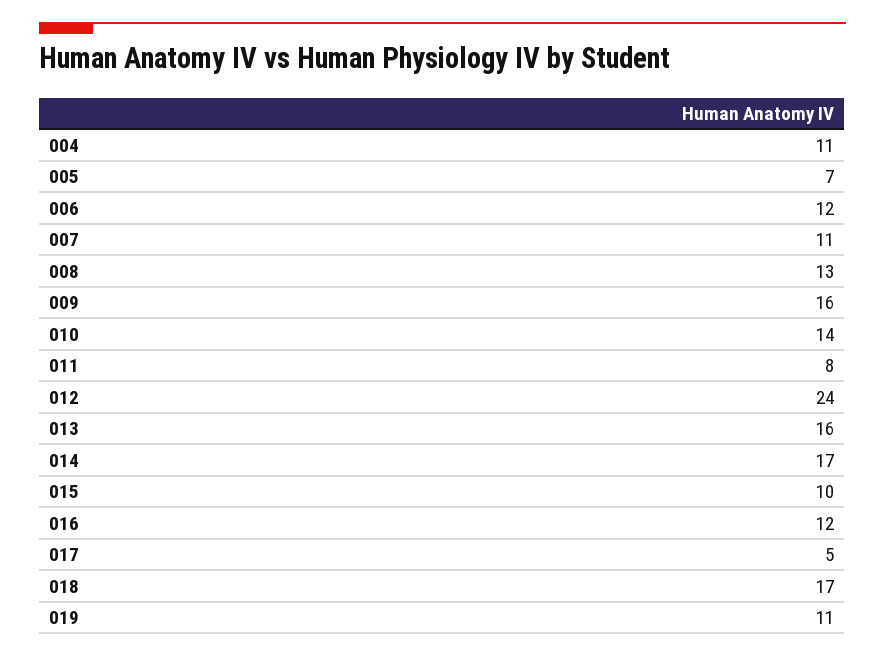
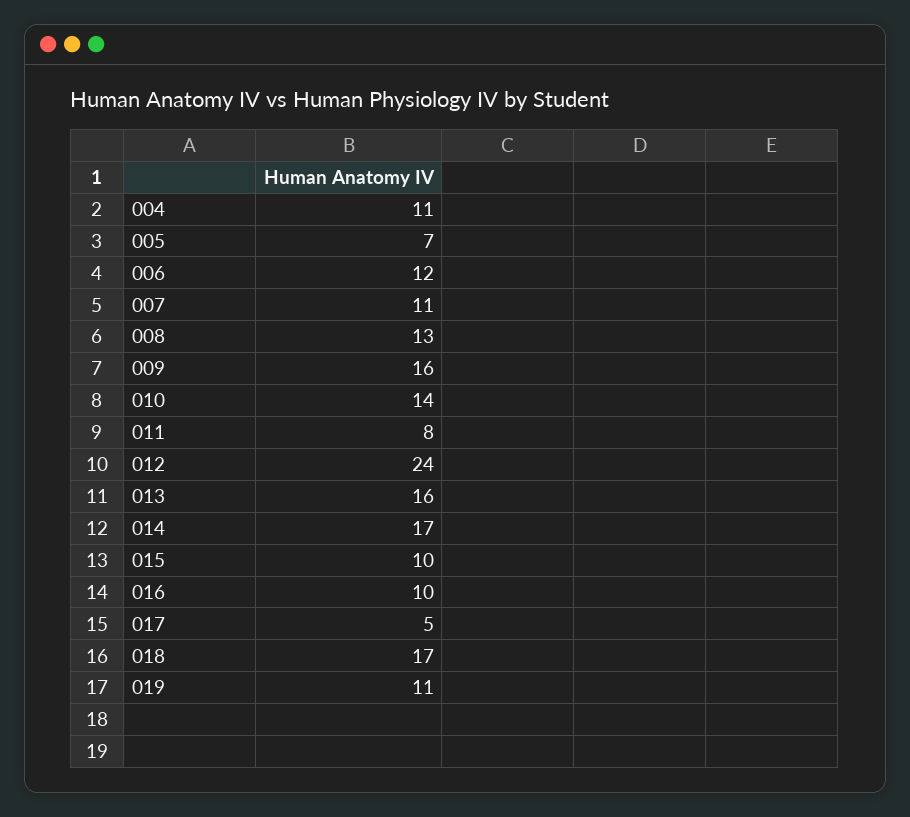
  {
    "004": 11,
    "005": 7,
    "006": 12,
    "007": 11,
    "008": 13,
    "009": 16,
    "010": 14,
    "011": 8,
    "012": 24,
    "013": 16,
    "014": 17,
    "015": 10,
-   "016": 12,
+   "016": 10,
    "017": 5,
    "018": 17,
    "019": 11
  }

